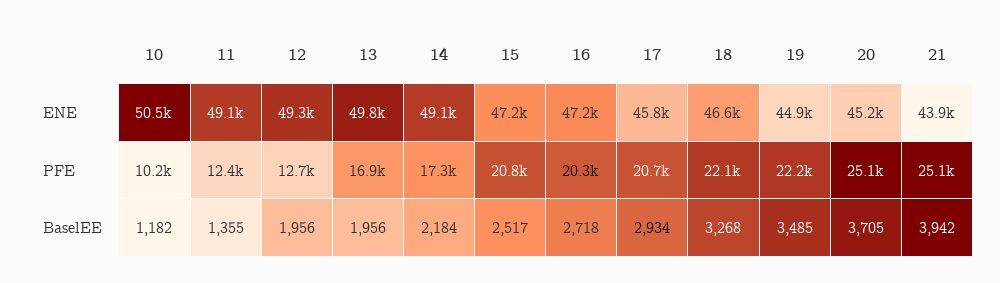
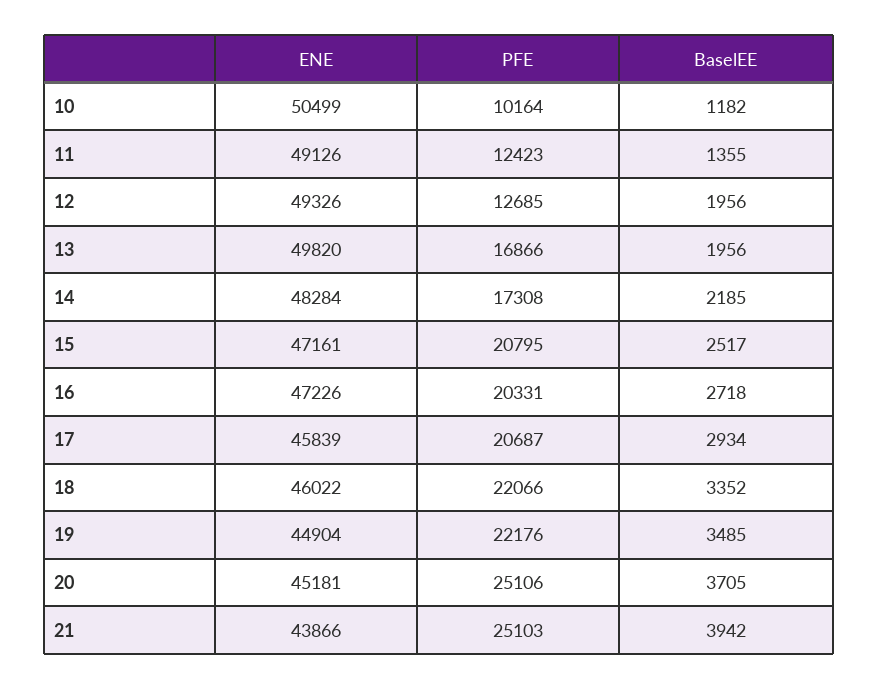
  {
    "10": {
      "ENE": 50499,
      "PFE": 10164,
      "BaselEE": 1182
    },
    "11": {
      "ENE": 49126,
      "PFE": 12423,
      "BaselEE": 1355
    },
    "12": {
      "ENE": 49326,
      "PFE": 12685,
      "BaselEE": 1956
    },
    "13": {
      "ENE": 49820,
      "PFE": 16866,
      "BaselEE": 1956
    },
    "14": {
-     "ENE": 49100,
+     "ENE": 48284,
      "PFE": 17308,
-     "BaselEE": 2184
+     "BaselEE": 2185
    },
    "15": {
      "ENE": 47161,
      "PFE": 20795,
      "BaselEE": 2517
    },
    "16": {
      "ENE": 47226,
      "PFE": 20331,
      "BaselEE": 2718
    },
    "17": {
      "ENE": 45839,
      "PFE": 20687,
      "BaselEE": 2934
    },
    "18": {
-     "ENE": 46600,
+     "ENE": 46022,
      "PFE": 22066,
-     "BaselEE": 3268
+     "BaselEE": 3352
    },
    "19": {
      "ENE": 44904,
      "PFE": 22176,
      "BaselEE": 3485
    },
    "20": {
      "ENE": 45181,
      "PFE": 25106,
      "BaselEE": 3705
    },
    "21": {
      "ENE": 43866,
      "PFE": 25103,
      "BaselEE": 3942
    }
  }

